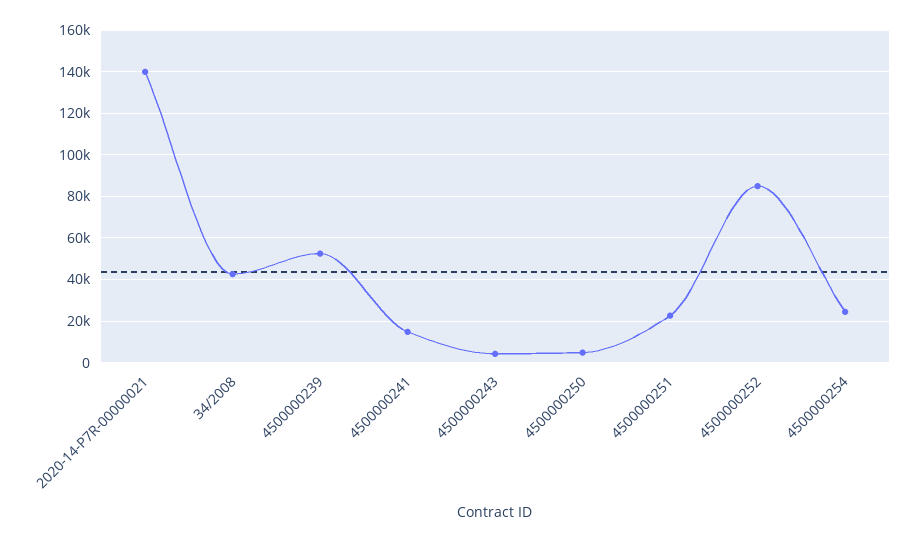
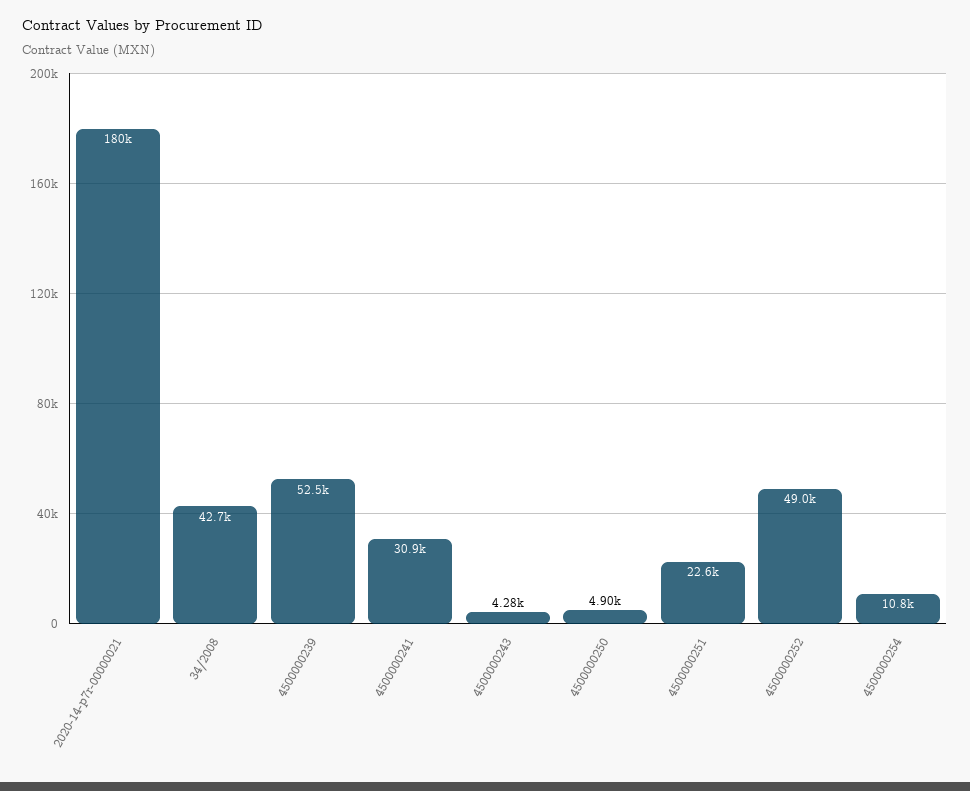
  {
-   "2020-14-P7R-00000021": 140000,
+   "2020-14-P7R-00000021": 180000,
    "34/2008": 42700,
    "4500000239": 52500,
-   "4500000241": 15000,
+   "4500000241": 30900,
    "4500000243": 4280,
    "4500000250": 4900,
    "4500000251": 22600,
-   "4500000252": 85000,
+   "4500000252": 49000,
-   "4500000254": 25000
+   "4500000254": 10800
  }

